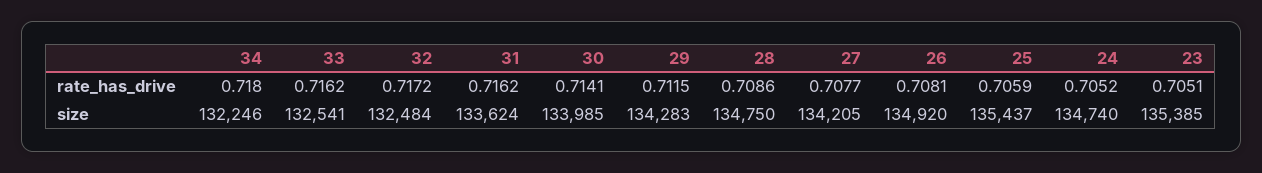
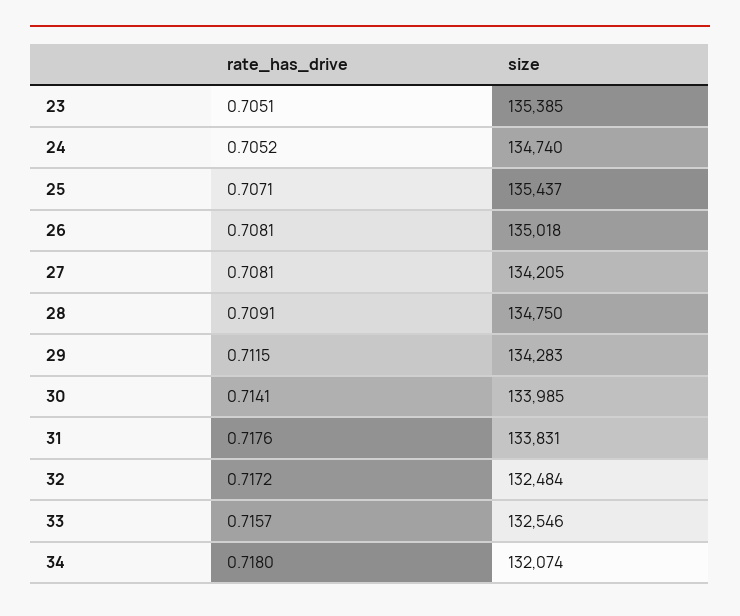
  {
    "34": {
      "rate_has_drive": 0.718,
-     "size": 132246
+     "size": 132074
    },
    "33": {
-     "rate_has_drive": 0.7162,
+     "rate_has_drive": 0.7157,
-     "size": 132541
+     "size": 132546
    },
    "32": {
      "rate_has_drive": 0.7172,
      "size": 132484
    },
    "31": {
-     "rate_has_drive": 0.7162,
+     "rate_has_drive": 0.7176,
-     "size": 133624
+     "size": 133831
    },
    "30": {
      "rate_has_drive": 0.7141,
      "size": 133985
    },
    "29": {
      "rate_has_drive": 0.7115,
      "size": 134283
    },
    "28": {
-     "rate_has_drive": 0.7086,
+     "rate_has_drive": 0.7091,
      "size": 134750
    },
    "27": {
-     "rate_has_drive": 0.7077,
+     "rate_has_drive": 0.7081,
      "size": 134205
    },
    "26": {
      "rate_has_drive": 0.7081,
-     "size": 134920
+     "size": 135018
    },
    "25": {
-     "rate_has_drive": 0.7059,
+     "rate_has_drive": 0.7071,
      "size": 135437
    },
    "24": {
      "rate_has_drive": 0.7052,
      "size": 134740
    },
    "23": {
      "rate_has_drive": 0.7051,
      "size": 135385
    }
  }

